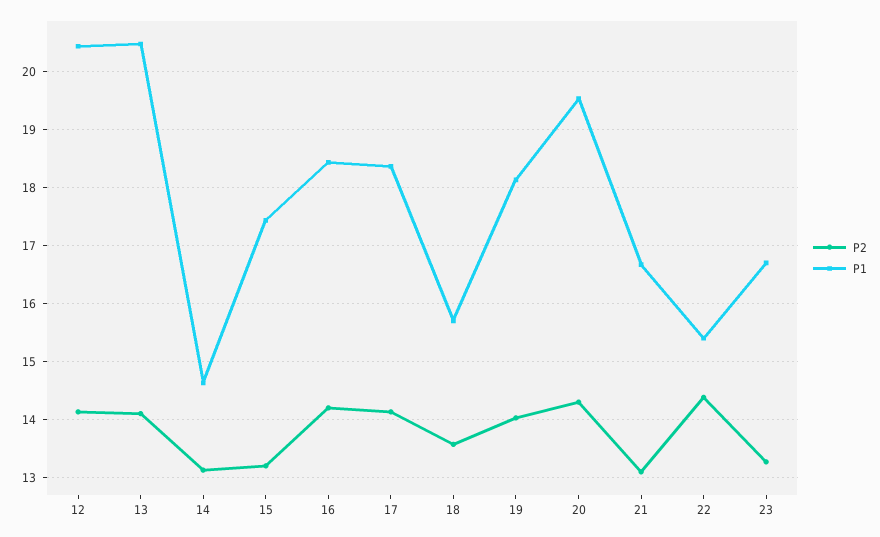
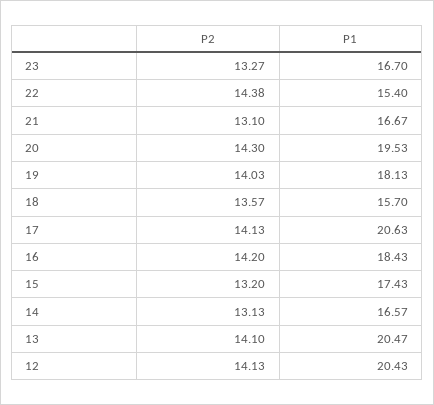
  {
    "P2": {
      "12": 14.13,
      "13": 14.1,
      "14": 13.13,
      "15": 13.2,
      "16": 14.2,
      "17": 14.13,
      "18": 13.57,
      "19": 14.03,
      "20": 14.3,
      "21": 13.1,
      "22": 14.38,
      "23": 13.27
    },
    "P1": {
      "12": 20.43,
      "13": 20.47,
-     "14": 14.6,
+     "14": 16.57,
      "15": 17.43,
      "16": 18.43,
-     "17": 18.4,
+     "17": 20.63,
      "18": 15.7,
      "19": 18.13,
      "20": 19.53,
      "21": 16.67,
      "22": 15.4,
      "23": 16.7
    }
  }

